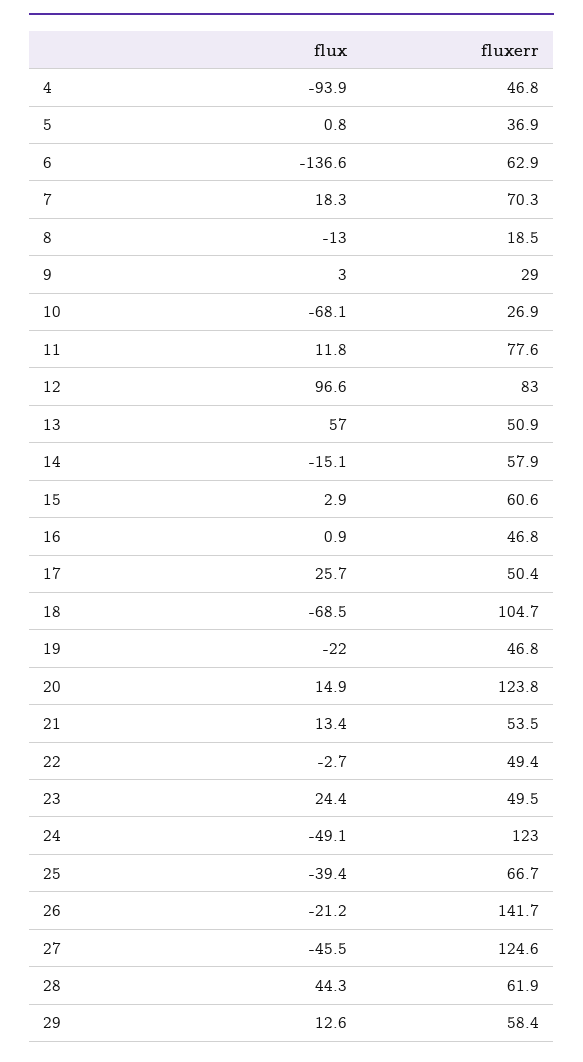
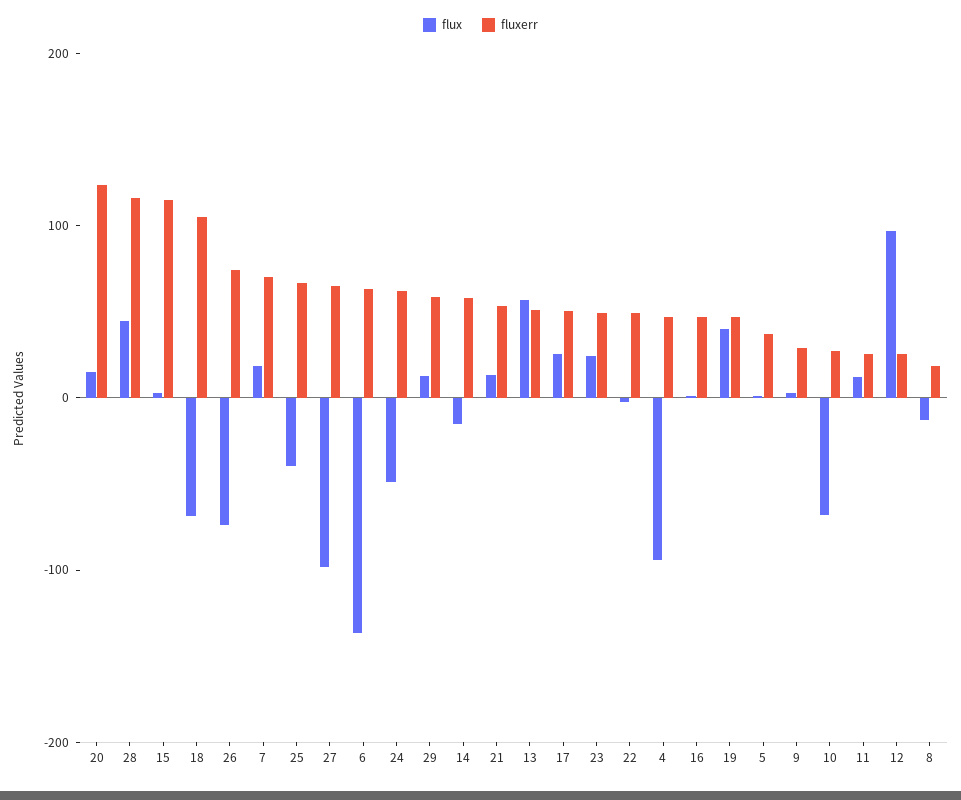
  {
    "flux": {
      "4": -93.9,
      "5": 0.8,
      "6": -136.6,
      "7": 18.3,
      "8": -13,
      "9": 3,
      "10": -68.1,
      "11": 11.8,
      "12": 96.6,
      "13": 57,
      "14": -15.1,
      "15": 2.9,
      "16": 0.9,
      "17": 25.7,
      "18": -68.5,
-     "19": -22,
+     "19": 40,
      "20": 14.9,
      "21": 13.4,
      "22": -2.7,
      "23": 24.4,
      "24": -49.1,
      "25": -39.4,
-     "26": -21.2,
+     "26": -80,
-     "27": -45.5,
+     "27": -100,
      "28": 44.3,
      "29": 12.6
    },
    "fluxerr": {
      "4": 46.8,
      "5": 36.9,
      "6": 62.9,
      "7": 70.3,
      "8": 18.5,
      "9": 29,
      "10": 26.9,
-     "11": 77.6,
+     "11": 20,
-     "12": 83,
+     "12": 20,
      "13": 50.9,
      "14": 57.9,
-     "15": 60.6,
+     "15": 120,
      "16": 46.8,
      "17": 50.4,
      "18": 104.7,
      "19": 46.8,
      "20": 123.8,
      "21": 53.5,
      "22": 49.4,
      "23": 49.5,
-     "24": 123,
+     "24": 60,
      "25": 66.7,
-     "26": 141.7,
+     "26": 80,
-     "27": 124.6,
+     "27": 60,
-     "28": 61.9,
+     "28": 120,
      "29": 58.4
    }
  }

